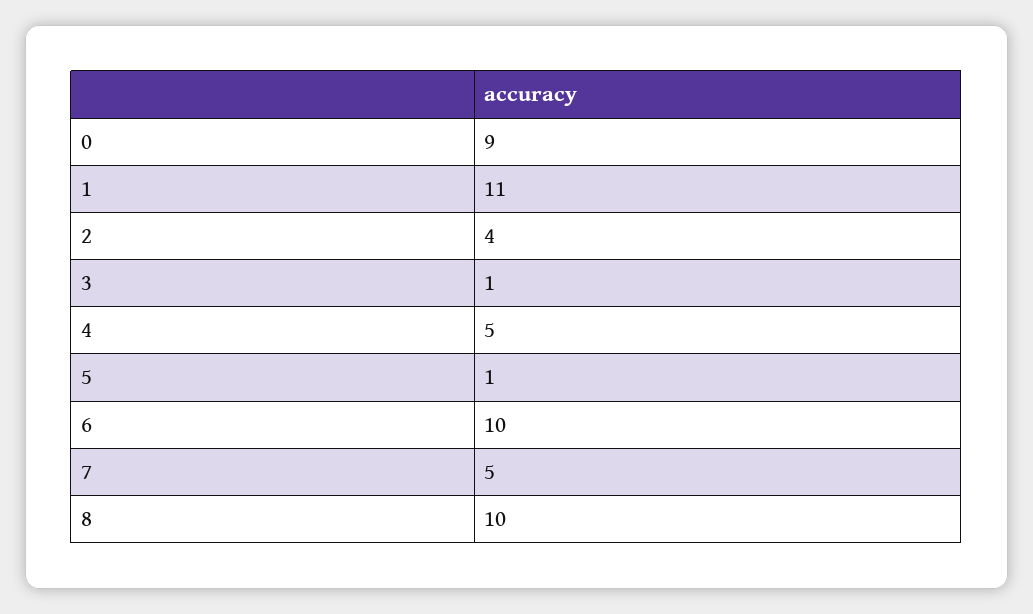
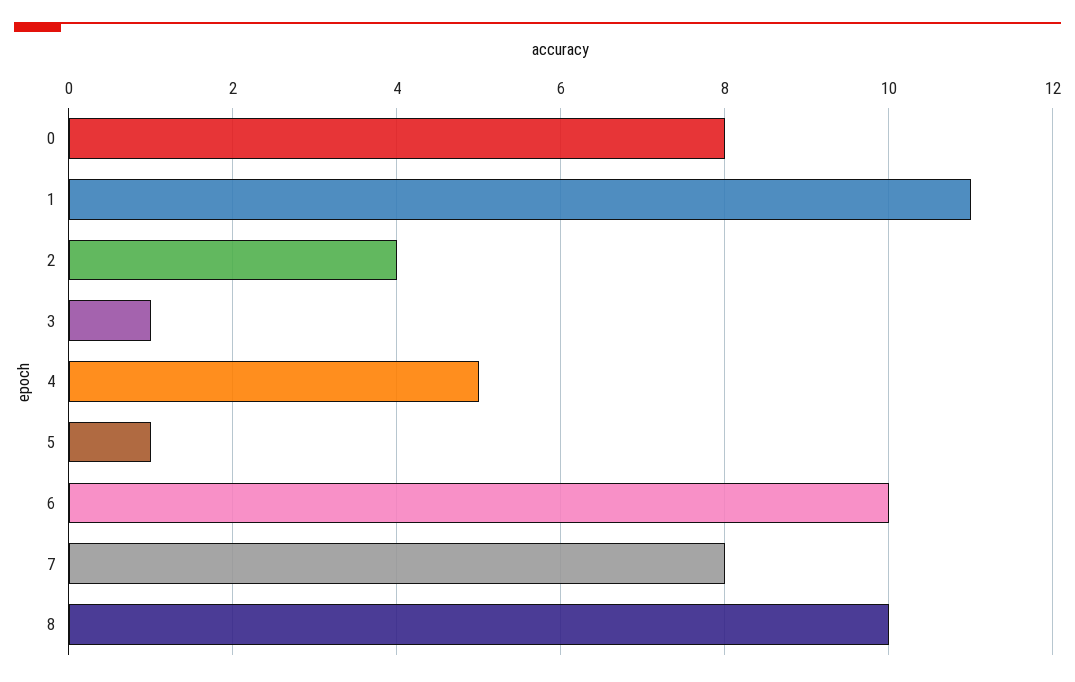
  {
-   "0": 9,
+   "0": 8,
    "1": 11,
    "2": 4,
    "3": 1,
    "4": 5,
    "5": 1,
    "6": 10,
-   "7": 5,
+   "7": 8,
    "8": 10
  }

